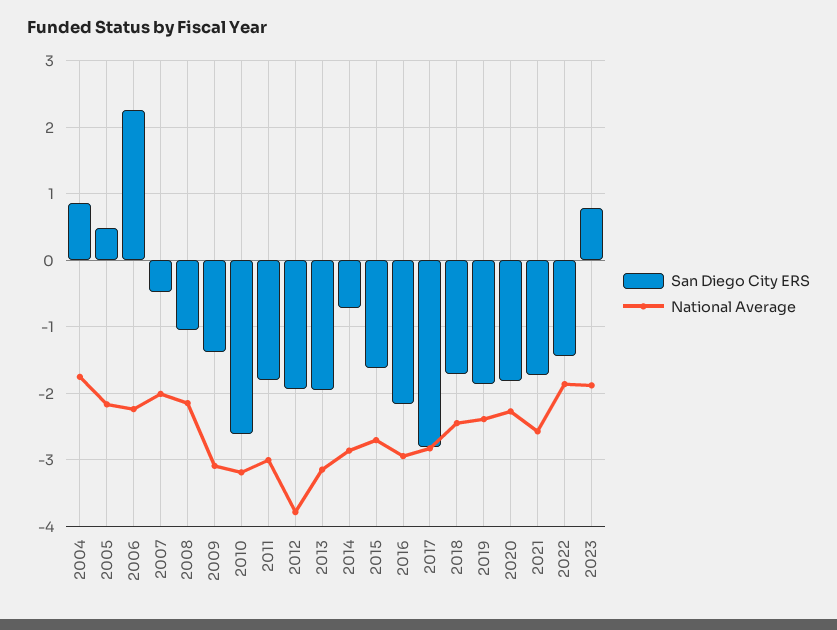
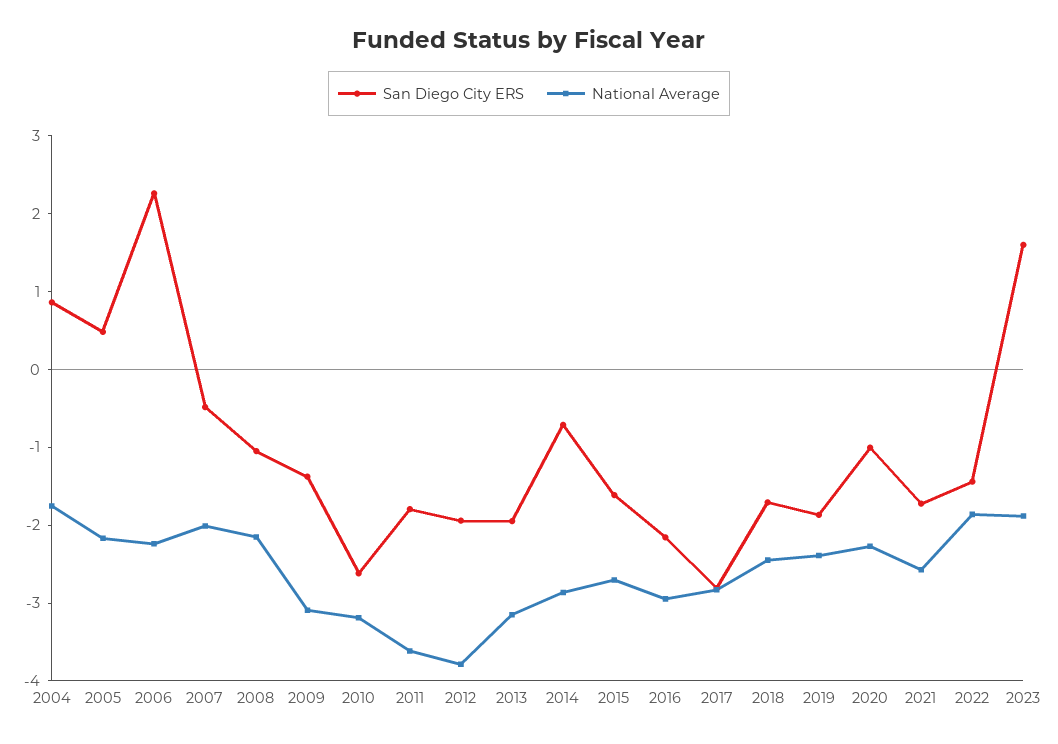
  {
    "San Diego City ERS": {
      "2004": 0.9,
      "2005": 0.5,
      "2006": 2.3,
      "2007": -0.5,
      "2008": -1,
      "2009": -1.4,
      "2010": -2.6,
      "2011": -1.8,
      "2012": -1.9,
      "2013": -1.9,
      "2014": -0.7,
      "2015": -1.6,
      "2016": -2.2,
      "2017": -2.8,
      "2018": -1.7,
      "2019": -1.9,
-     "2020": -1.8,
+     "2020": -1,
      "2021": -1.7,
      "2022": -1.4,
-     "2023": 0.8
+     "2023": 1.6
    },
    "National Average": {
      "2004": -1.8,
      "2005": -2.2,
      "2006": -2.2,
      "2007": -2,
      "2008": -2.2,
      "2009": -3.1,
      "2010": -3.2,
-     "2011": -3,
+     "2011": -3.6,
      "2012": -3.8,
      "2013": -3.1,
      "2014": -2.9,
      "2015": -2.7,
      "2016": -2.9,
      "2017": -2.8,
      "2018": -2.4,
      "2019": -2.4,
      "2020": -2.3,
      "2021": -2.6,
      "2022": -1.9,
      "2023": -1.9
    }
  }

